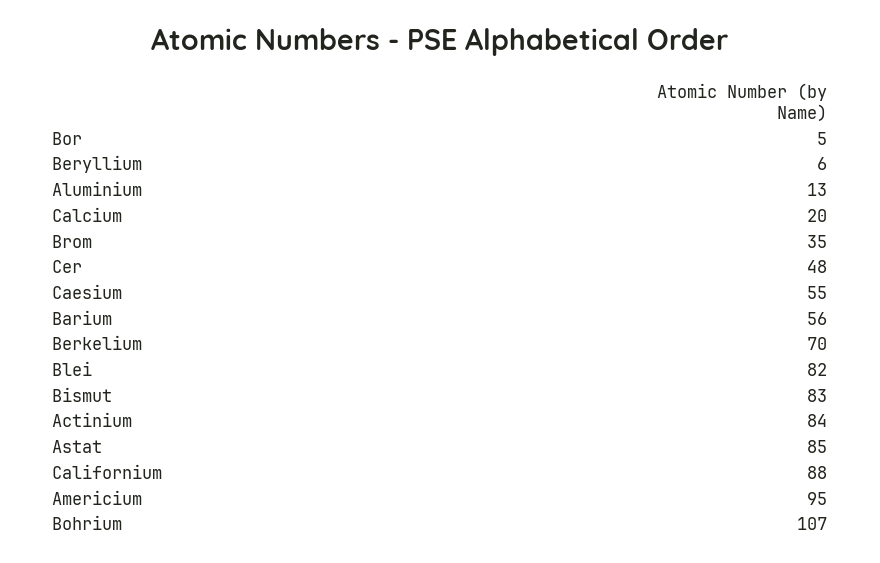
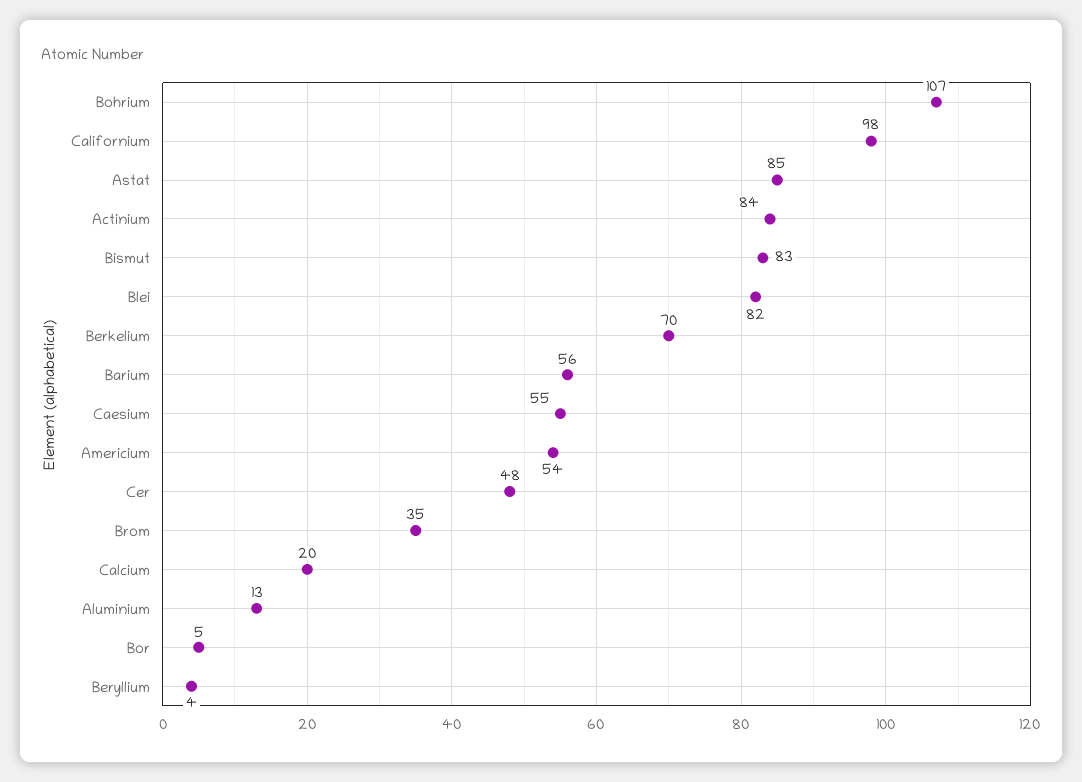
  {
    "Bor": 5,
-   "Beryllium": 6,
+   "Beryllium": 4,
    "Aluminium": 13,
    "Calcium": 20,
    "Brom": 35,
    "Cer": 48,
    "Caesium": 55,
    "Barium": 56,
    "Berkelium": 70,
    "Blei": 82,
    "Bismut": 83,
    "Actinium": 84,
    "Astat": 85,
-   "Californium": 88,
+   "Californium": 98,
-   "Americium": 95,
+   "Americium": 54,
    "Bohrium": 107
  }

